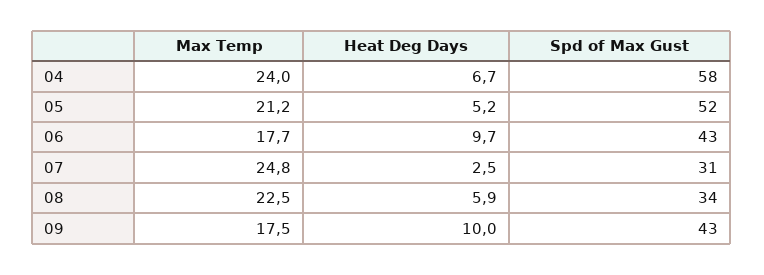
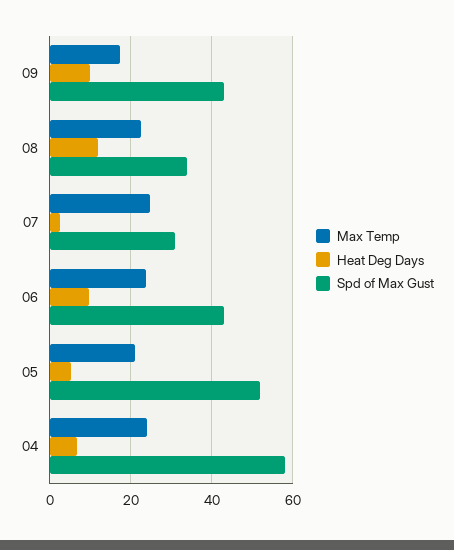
  {
    "Max Temp": {
      "04": 24,
      "05": 21.2,
-     "06": 17.7,
+     "06": 24,
      "07": 24.8,
      "08": 22.5,
      "09": 17.5
    },
    "Heat Deg Days": {
      "04": 6.7,
      "05": 5.2,
      "06": 9.7,
      "07": 2.5,
-     "08": 5.9,
+     "08": 12,
      "09": 10
    },
    "Spd of Max Gust": {
      "04": 58,
      "05": 52,
      "06": 43,
      "07": 31,
      "08": 34,
      "09": 43
    }
  }

